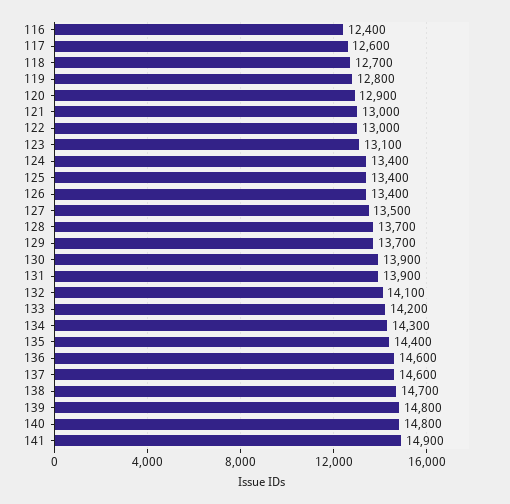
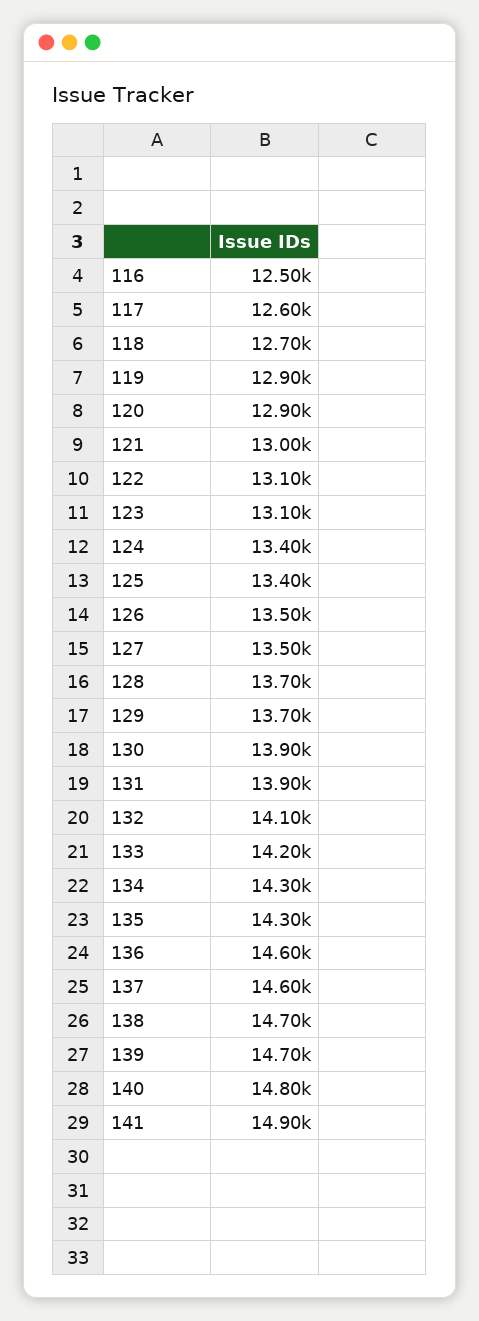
  {
-   "116": 12400,
+   "116": 12500,
    "117": 12600,
    "118": 12700,
-   "119": 12800,
+   "119": 12900,
    "120": 12900,
    "121": 13000,
-   "122": 13000,
+   "122": 13100,
    "123": 13100,
    "124": 13400,
    "125": 13400,
-   "126": 13400,
+   "126": 13500,
    "127": 13500,
    "128": 13700,
    "129": 13700,
    "130": 13900,
    "131": 13900,
    "132": 14100,
    "133": 14200,
    "134": 14300,
-   "135": 14400,
+   "135": 14300,
    "136": 14600,
    "137": 14600,
    "138": 14700,
-   "139": 14800,
+   "139": 14700,
    "140": 14800,
    "141": 14900
  }

